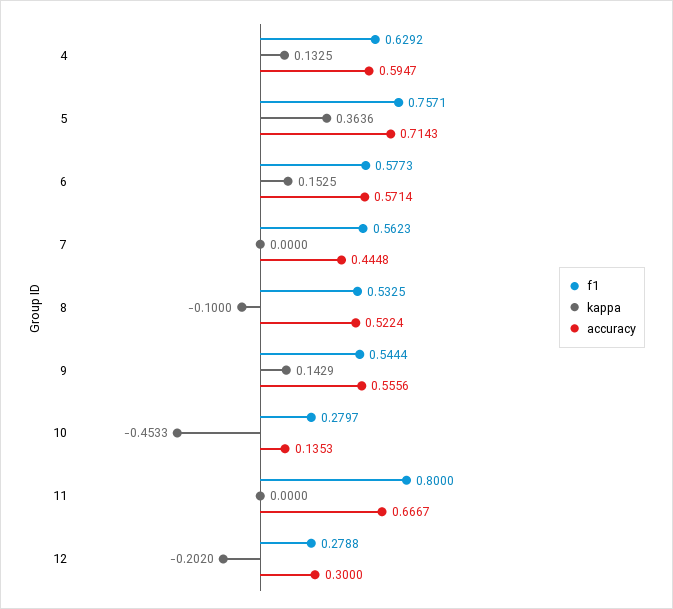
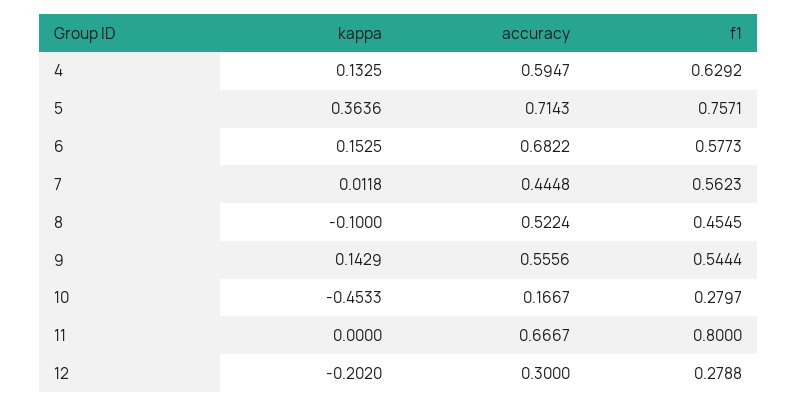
  {
    "f1": {
      "4": 0.6292,
      "5": 0.7571,
      "6": 0.5773,
      "7": 0.5623,
-     "8": 0.5325,
+     "8": 0.4545,
      "9": 0.5444,
      "10": 0.2797,
      "11": 0.8,
      "12": 0.2788
    },
    "kappa": {
      "4": 0.1325,
      "5": 0.3636,
      "6": 0.1525,
-     "7": 0,
+     "7": 0.0118,
      "8": -0.1,
      "9": 0.1429,
      "10": -0.4533,
      "11": 0,
      "12": -0.202
    },
    "accuracy": {
      "4": 0.5947,
      "5": 0.7143,
-     "6": 0.5714,
+     "6": 0.6822,
      "7": 0.4448,
      "8": 0.5224,
      "9": 0.5556,
-     "10": 0.1353,
+     "10": 0.1667,
      "11": 0.6667,
      "12": 0.3
    }
  }

